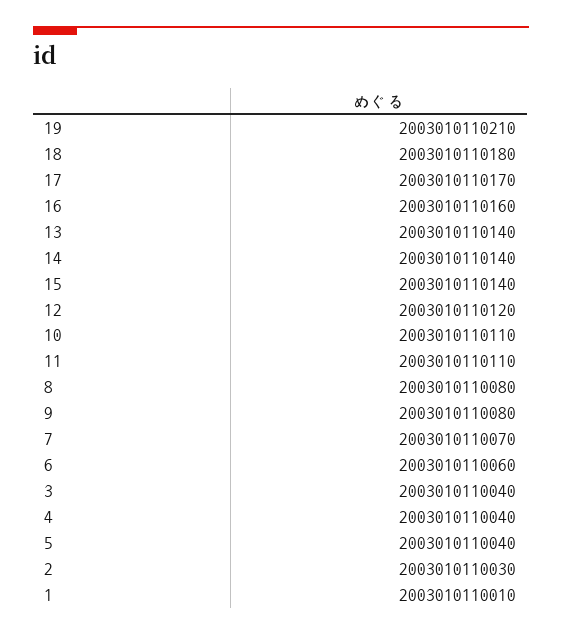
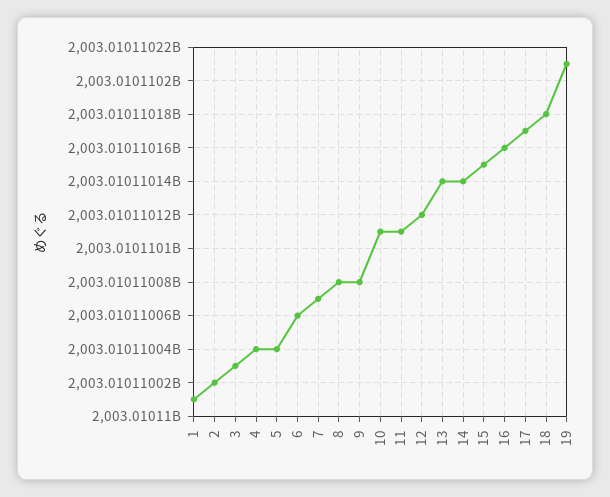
  {
    "19": 2003010110210,
    "18": 2003010110180,
    "17": 2003010110170,
    "16": 2003010110160,
    "13": 2003010110140,
    "14": 2003010110140,
-   "15": 2003010110140,
+   "15": 2003010110150,
    "12": 2003010110120,
    "10": 2003010110110,
    "11": 2003010110110,
    "8": 2003010110080,
    "9": 2003010110080,
    "7": 2003010110070,
    "6": 2003010110060,
-   "3": 2003010110040,
+   "3": 2003010110030,
    "4": 2003010110040,
    "5": 2003010110040,
-   "2": 2003010110030,
+   "2": 2003010110020,
    "1": 2003010110010
  }

